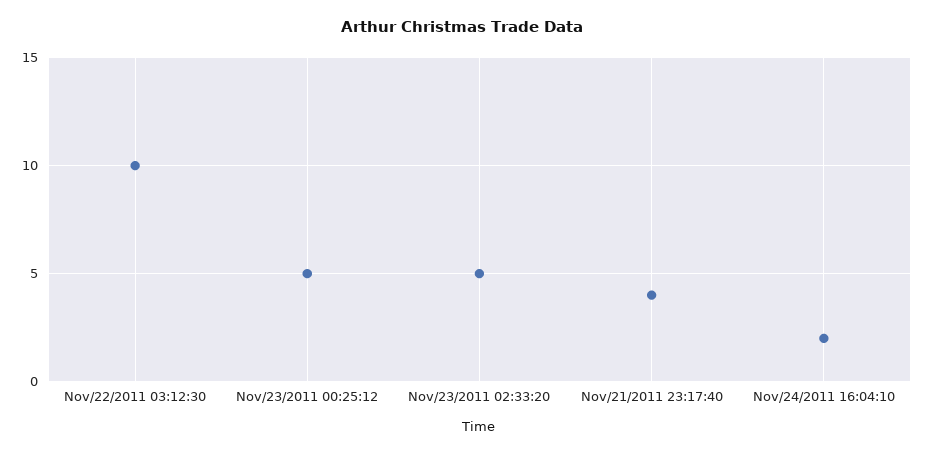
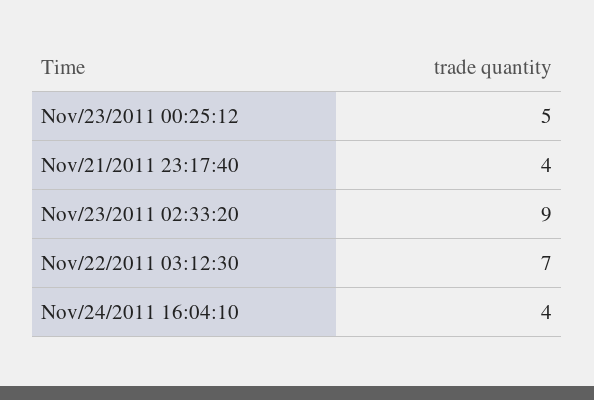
  {
-   "Nov/22/2011 03:12:30": 10,
+   "Nov/22/2011 03:12:30": 7,
    "Nov/23/2011 00:25:12": 5,
-   "Nov/23/2011 02:33:20": 5,
+   "Nov/23/2011 02:33:20": 9,
    "Nov/21/2011 23:17:40": 4,
-   "Nov/24/2011 16:04:10": 2
+   "Nov/24/2011 16:04:10": 4
  }

